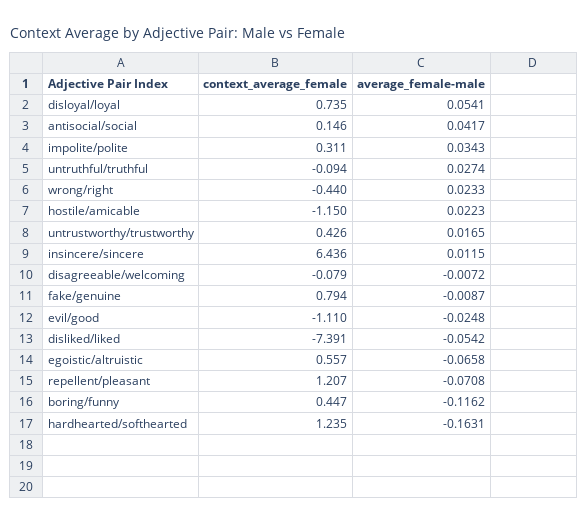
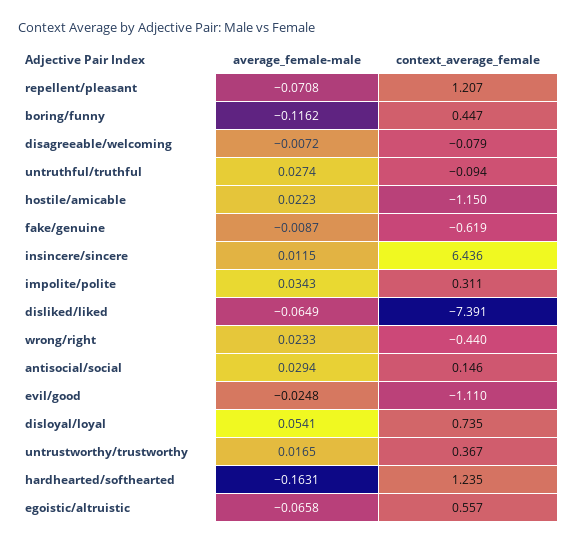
  {
    "context_average_female": {
      "disloyal/loyal": 0.735,
      "antisocial/social": 0.146,
      "impolite/polite": 0.311,
      "untruthful/truthful": -0.094,
      "wrong/right": -0.44,
      "hostile/amicable": -1.15,
-     "untrustworthy/trustworthy": 0.426,
+     "untrustworthy/trustworthy": 0.367,
      "insincere/sincere": 6.436,
      "disagreeable/welcoming": -0.079,
-     "fake/genuine": 0.794,
+     "fake/genuine": -0.619,
      "evil/good": -1.11,
      "disliked/liked": -7.391,
      "egoistic/altruistic": 0.557,
      "repellent/pleasant": 1.207,
      "boring/funny": 0.447,
      "hardhearted/softhearted": 1.235
    },
    "average_female-male": {
      "disloyal/loyal": 0.0541,
-     "antisocial/social": 0.0417,
+     "antisocial/social": 0.0294,
      "impolite/polite": 0.0343,
      "untruthful/truthful": 0.0274,
      "wrong/right": 0.0233,
      "hostile/amicable": 0.0223,
      "untrustworthy/trustworthy": 0.0165,
      "insincere/sincere": 0.0115,
      "disagreeable/welcoming": -0.0072,
      "fake/genuine": -0.0087,
      "evil/good": -0.0248,
-     "disliked/liked": -0.0542,
+     "disliked/liked": -0.0649,
      "egoistic/altruistic": -0.0658,
      "repellent/pleasant": -0.0708,
      "boring/funny": -0.1162,
      "hardhearted/softhearted": -0.1631
    }
  }

